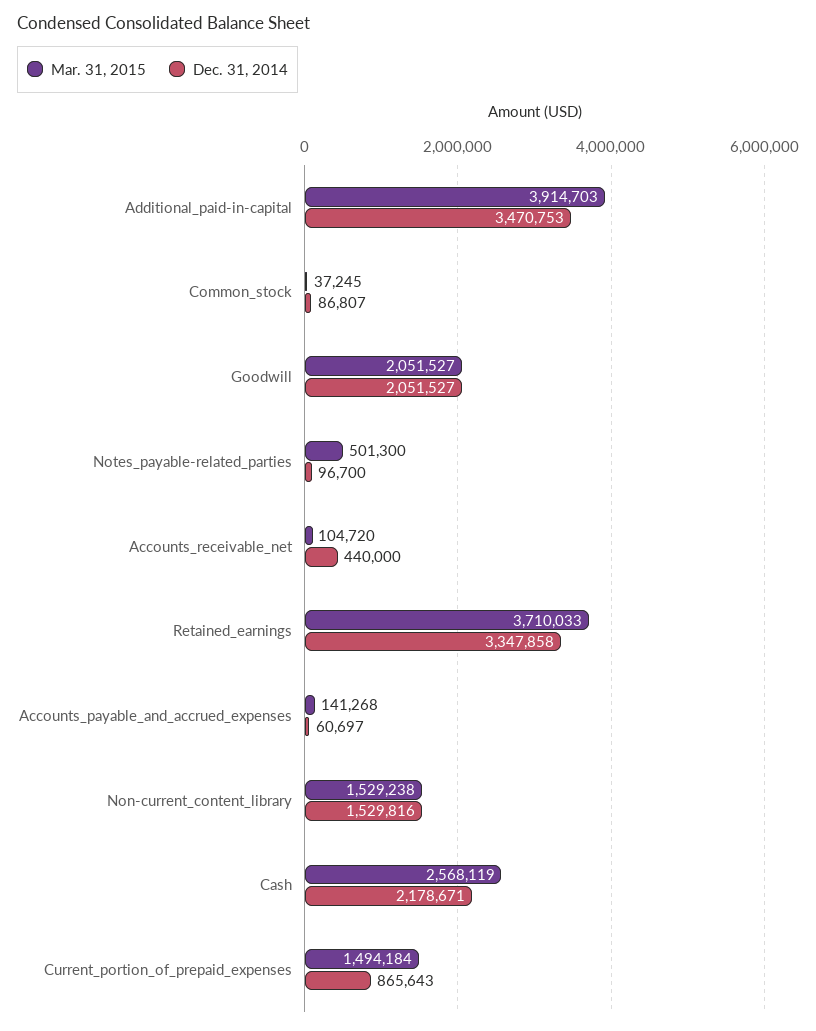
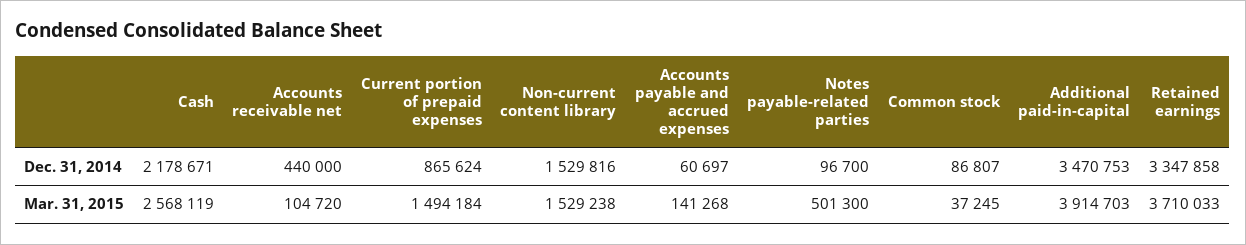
  {
    "Mar. 31, 2015": {
      "Additional_paid-in-capital": 3914703,
      "Common_stock": 37245,
-     "Goodwill": 2051527,
      "Notes_payable-related_parties": 501300,
      "Accounts_receivable_net": 104720,
      "Retained_earnings": 3710033,
      "Accounts_payable_and_accrued_expenses": 141268,
      "Non-current_content_library": 1529238,
      "Cash": 2568119,
      "Current_portion_of_prepaid_expenses": 1494184
    },
    "Dec. 31, 2014": {
      "Additional_paid-in-capital": 3470753,
      "Common_stock": 86807,
-     "Goodwill": 2051527,
      "Notes_payable-related_parties": 96700,
      "Accounts_receivable_net": 440000,
      "Retained_earnings": 3347858,
      "Accounts_payable_and_accrued_expenses": 60697,
      "Non-current_content_library": 1529816,
      "Cash": 2178671,
-     "Current_portion_of_prepaid_expenses": 865643
+     "Current_portion_of_prepaid_expenses": 865624
    }
  }

